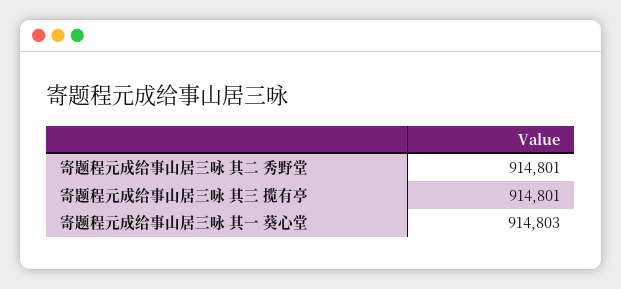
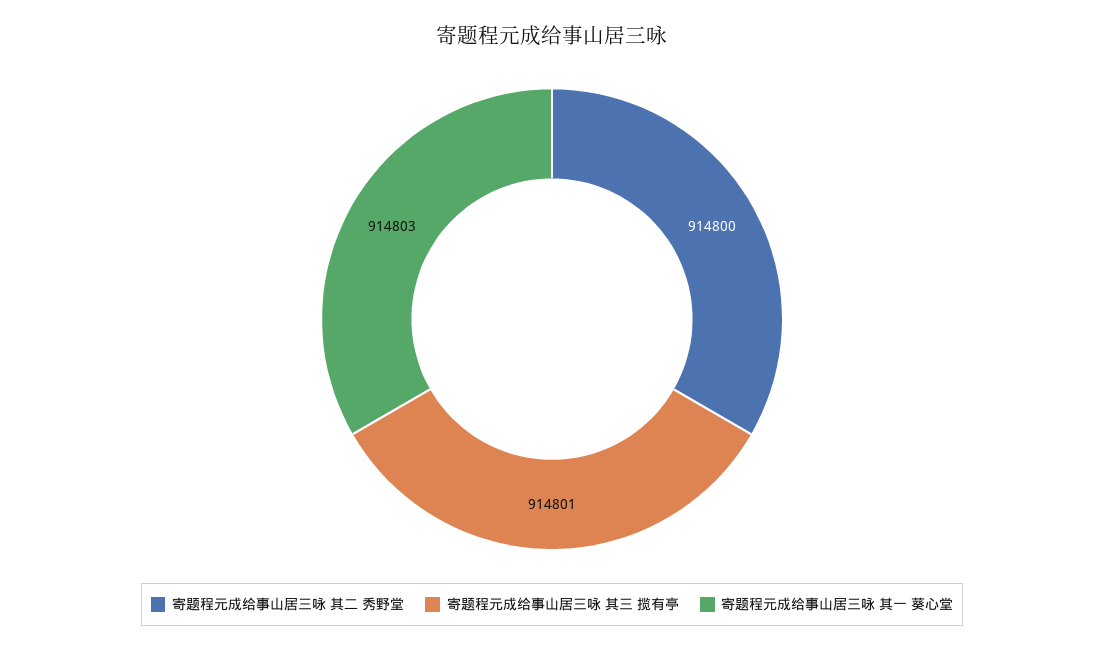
  {
-   "寄题程元成给事山居三咏 其二 秀野堂": 914801,
+   "寄题程元成给事山居三咏 其二 秀野堂": 914800,
    "寄题程元成给事山居三咏 其三 揽有亭": 914801,
    "寄题程元成给事山居三咏 其一 葵心堂": 914803
  }

